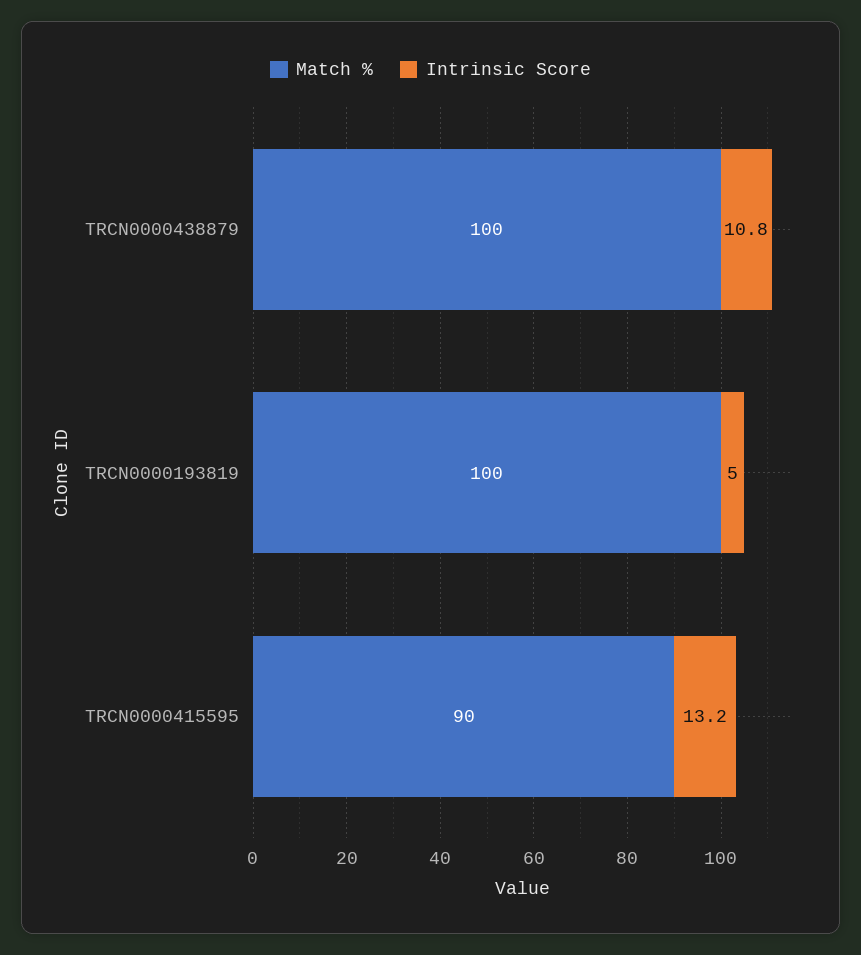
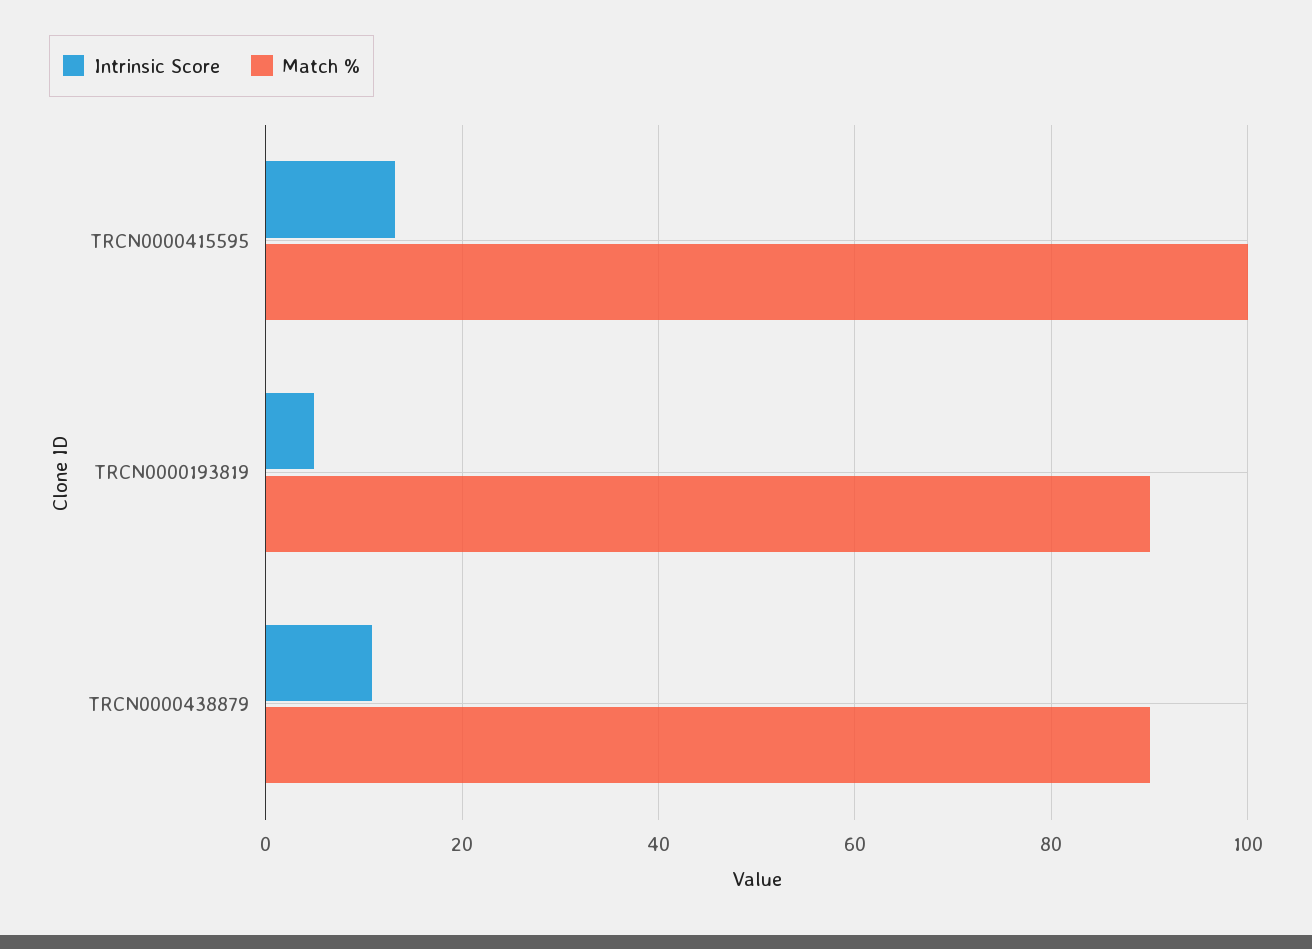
  {
    "Match %": {
-     "TRCN0000438879": 100,
+     "TRCN0000438879": 90,
-     "TRCN0000193819": 100,
+     "TRCN0000193819": 90,
-     "TRCN0000415595": 90
+     "TRCN0000415595": 100
    },
    "Intrinsic Score": {
      "TRCN0000438879": 10.8,
      "TRCN0000193819": 5,
      "TRCN0000415595": 13.2
    }
  }

